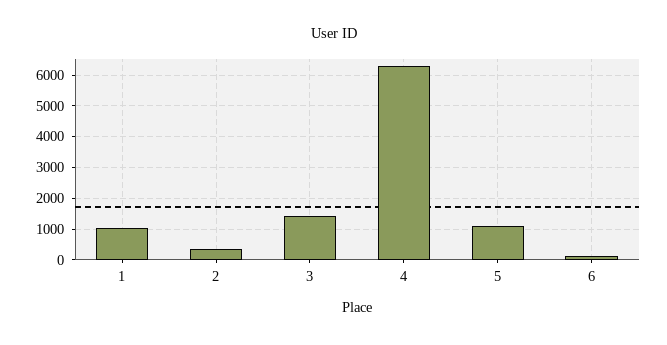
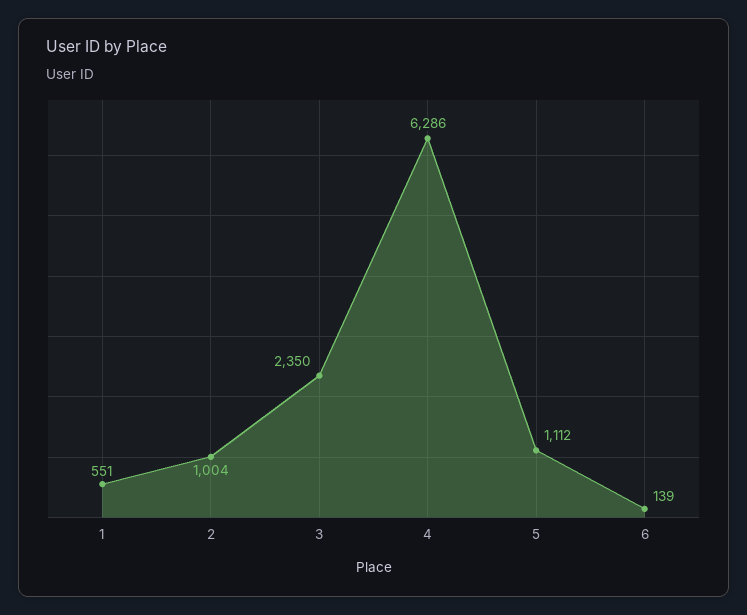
  {
-   "1": 1000,
+   "1": 551,
-   "2": 400,
+   "2": 1004,
-   "3": 1400,
+   "3": 2350,
    "4": 6286,
    "5": 1112,
    "6": 139
  }

